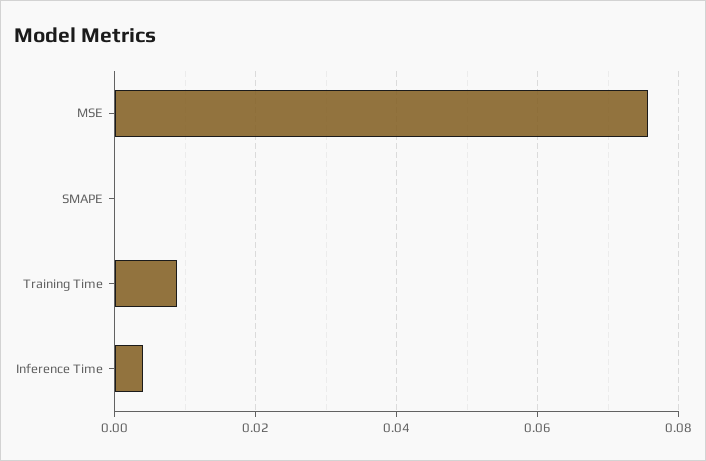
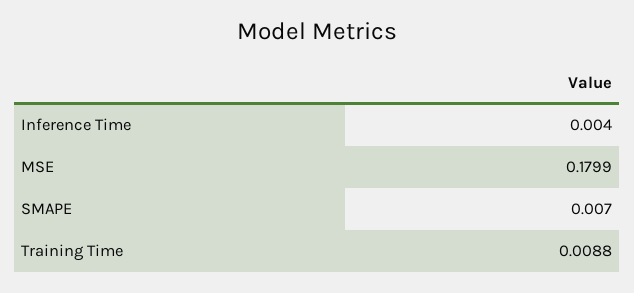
  {
-   "MSE": 0.076,
+   "MSE": 0.1799,
-   "SMAPE": 0,
+   "SMAPE": 0.007,
    "Training Time": 0.0088,
    "Inference Time": 0.004
  }

